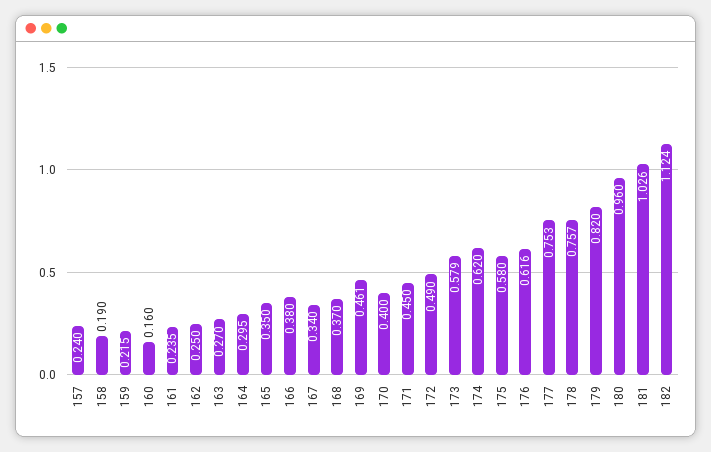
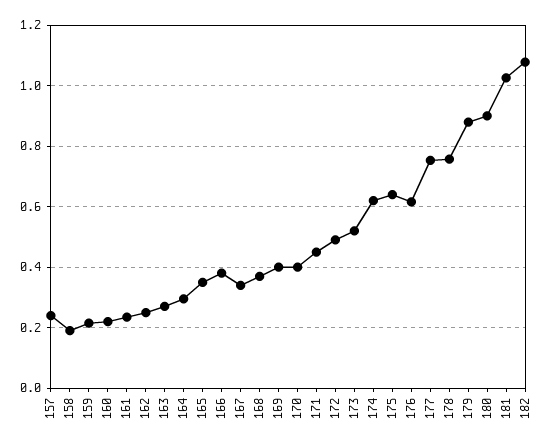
  {
    "157": 0.24,
    "158": 0.19,
    "159": 0.215,
-   "160": 0.16,
+   "160": 0.22,
    "161": 0.235,
    "162": 0.25,
    "163": 0.27,
    "164": 0.295,
    "165": 0.35,
    "166": 0.38,
    "167": 0.34,
    "168": 0.37,
-   "169": 0.461,
+   "169": 0.4,
    "170": 0.4,
    "171": 0.45,
    "172": 0.49,
-   "173": 0.579,
+   "173": 0.52,
    "174": 0.62,
-   "175": 0.58,
+   "175": 0.64,
    "176": 0.616,
    "177": 0.753,
    "178": 0.757,
-   "179": 0.82,
+   "179": 0.88,
-   "180": 0.96,
+   "180": 0.9,
    "181": 1.026,
-   "182": 1.124
+   "182": 1.08
  }

